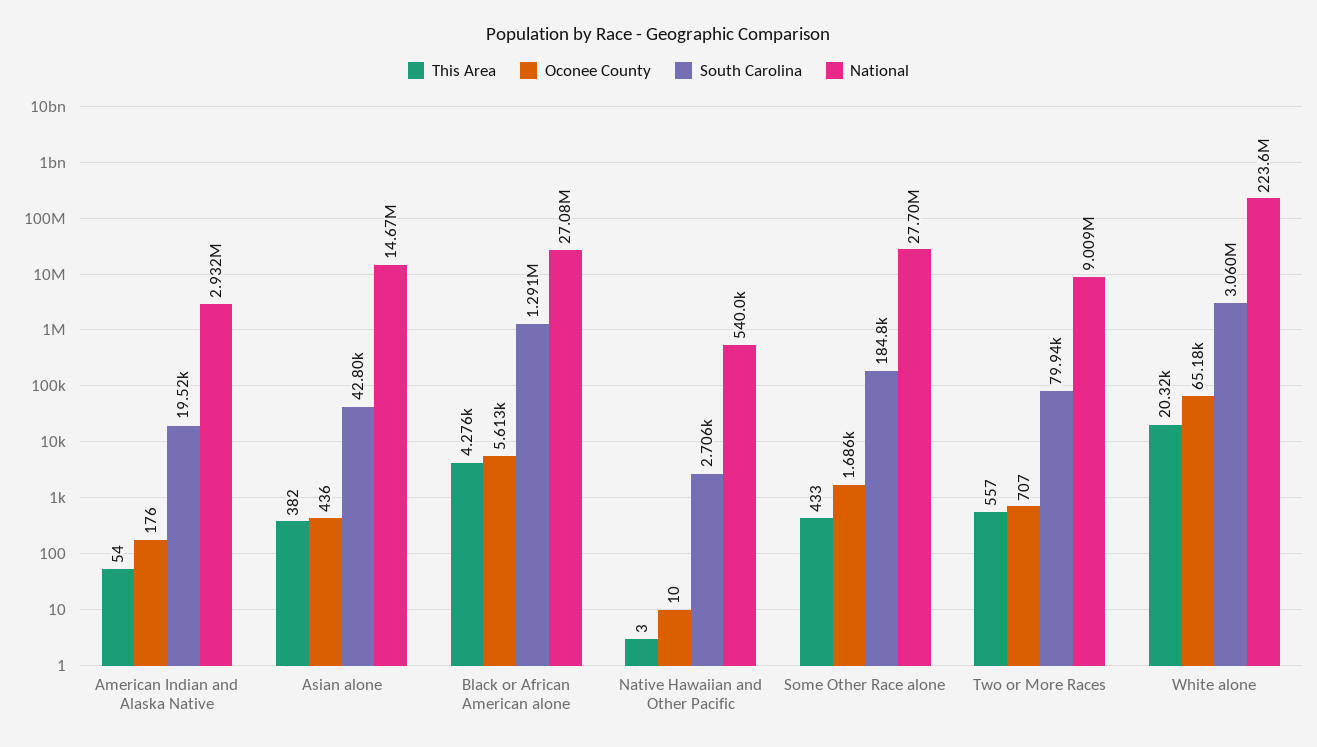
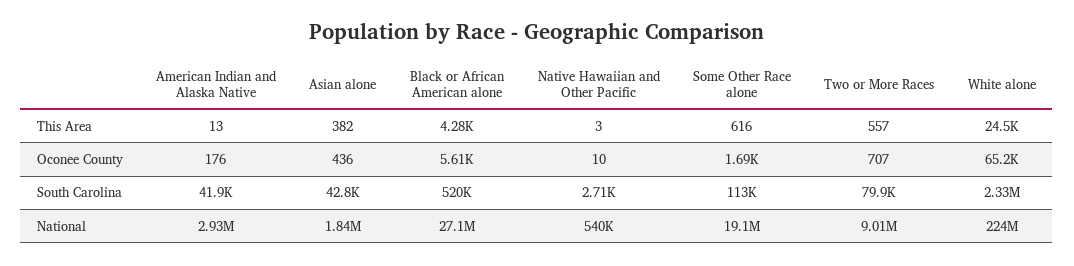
  {
    "This Area": {
-     "American Indian and Alaska Native": 54,
+     "American Indian and Alaska Native": 13,
      "Asian alone": 382,
      "Black or African American alone": 4276,
      "Native Hawaiian and Other Pacific": 3,
-     "Some Other Race alone": 433,
+     "Some Other Race alone": 616,
      "Two or More Races": 557,
-     "White alone": 20320
+     "White alone": 24500
    },
    "Oconee County": {
      "American Indian and Alaska Native": 176,
      "Asian alone": 436,
      "Black or African American alone": 5613,
      "Native Hawaiian and Other Pacific": 10,
      "Some Other Race alone": 1686,
      "Two or More Races": 707,
      "White alone": 65180
    },
    "South Carolina": {
-     "American Indian and Alaska Native": 19520,
+     "American Indian and Alaska Native": 41900,
      "Asian alone": 42800,
-     "Black or African American alone": 1291000,
+     "Black or African American alone": 520000,
      "Native Hawaiian and Other Pacific": 2706,
-     "Some Other Race alone": 184800,
+     "Some Other Race alone": 113000,
      "Two or More Races": 79940,
-     "White alone": 3060000
+     "White alone": 2330000
    },
    "National": {
      "American Indian and Alaska Native": 2932000,
-     "Asian alone": 14670000,
+     "Asian alone": 1840000,
      "Black or African American alone": 27080000,
      "Native Hawaiian and Other Pacific": 540000,
-     "Some Other Race alone": 27700000,
+     "Some Other Race alone": 19100000,
      "Two or More Races": 9009000,
      "White alone": 223600000
    }
  }

